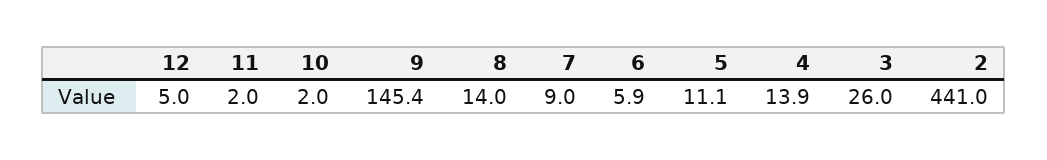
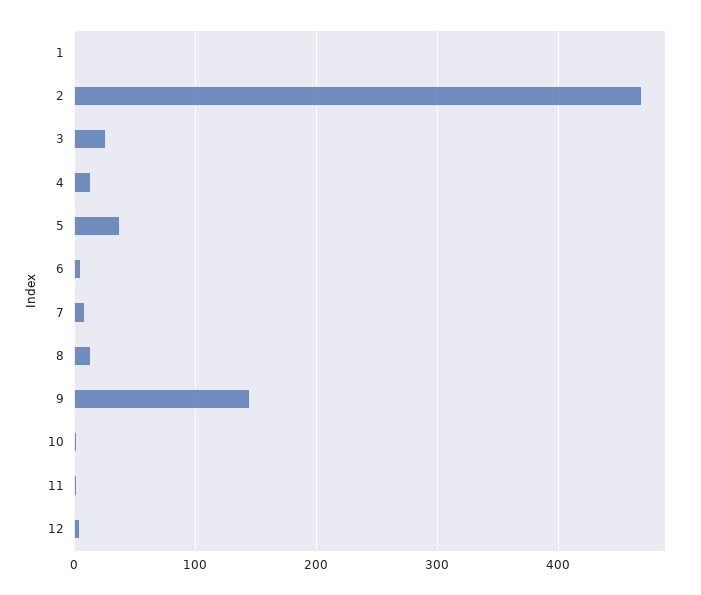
  {
    "12": 5,
    "11": 2,
    "10": 2,
    "9": 145.4,
    "8": 14,
    "7": 9,
    "6": 5.9,
-   "5": 11.1,
+   "5": 40,
    "4": 13.9,
    "3": 26,
-   "2": 441
+   "2": 470,
+   "1": 0
  }

